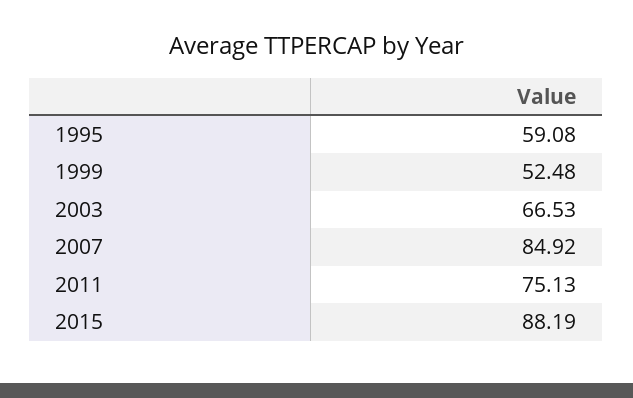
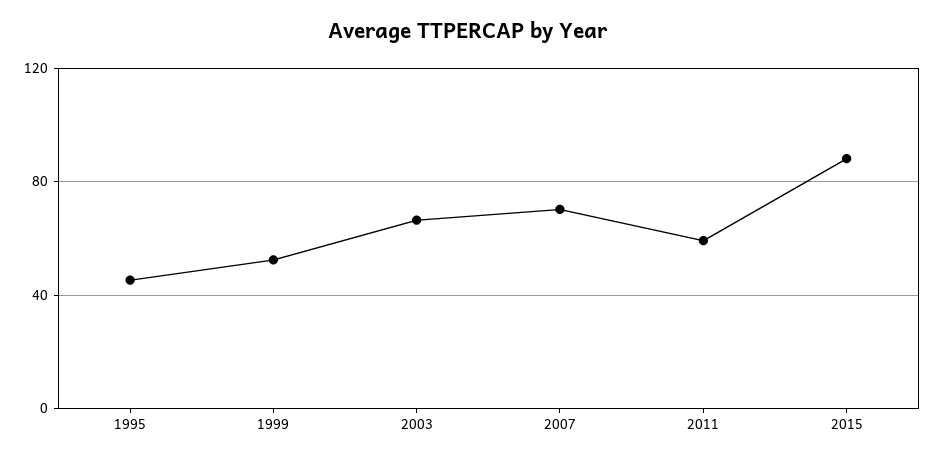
  {
-   "1995": 59.08,
+   "1995": 45,
    "1999": 52.48,
    "2003": 66.53,
-   "2007": 84.92,
+   "2007": 70,
-   "2011": 75.13,
+   "2011": 60,
    "2015": 88.19
  }

